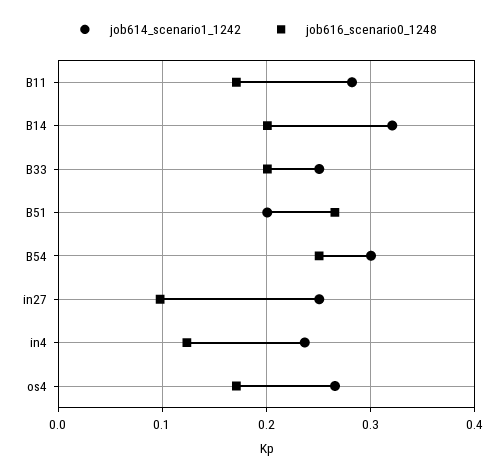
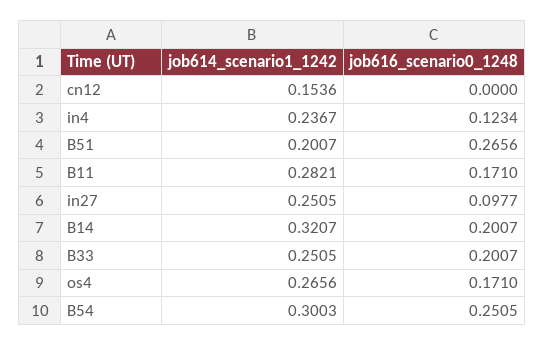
  {
    "job614_scenario1_1242": {
      "B11": 0.2821,
      "B14": 0.3207,
      "B33": 0.2505,
      "B51": 0.2007,
      "B54": 0.3003,
      "in27": 0.2505,
      "in4": 0.2367,
-     "os4": 0.2656
+     "os4": 0.2656,
+     "cn12": 0.1536
    },
    "job616_scenario0_1248": {
      "B11": 0.171,
      "B14": 0.2007,
      "B33": 0.2007,
      "B51": 0.2656,
      "B54": 0.2505,
      "in27": 0.0977,
      "in4": 0.1234,
-     "os4": 0.171
+     "os4": 0.171,
+     "cn12": 0
    }
  }

